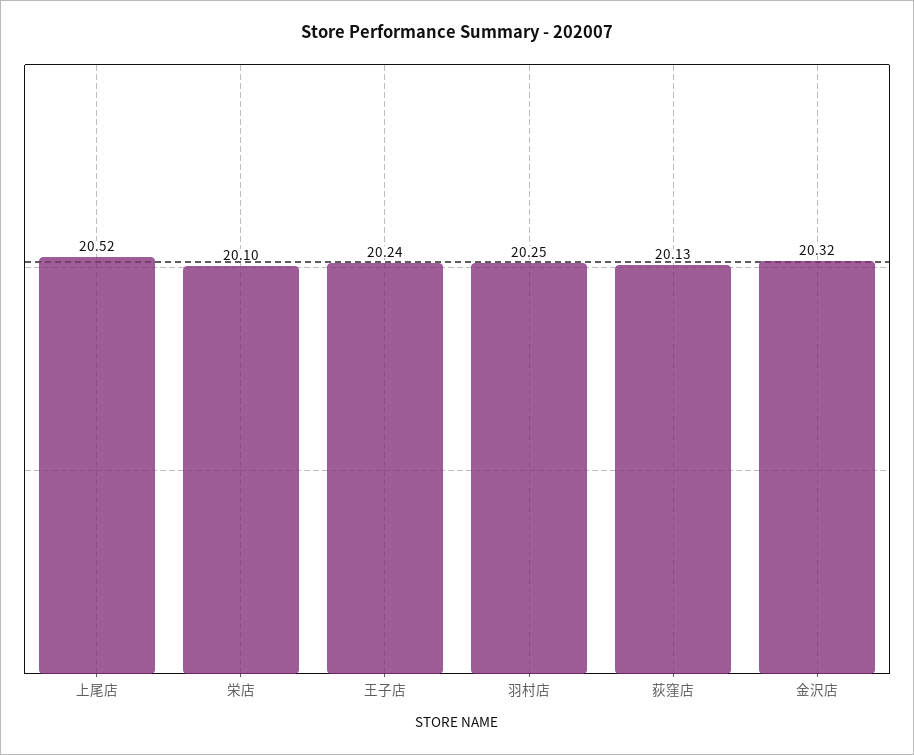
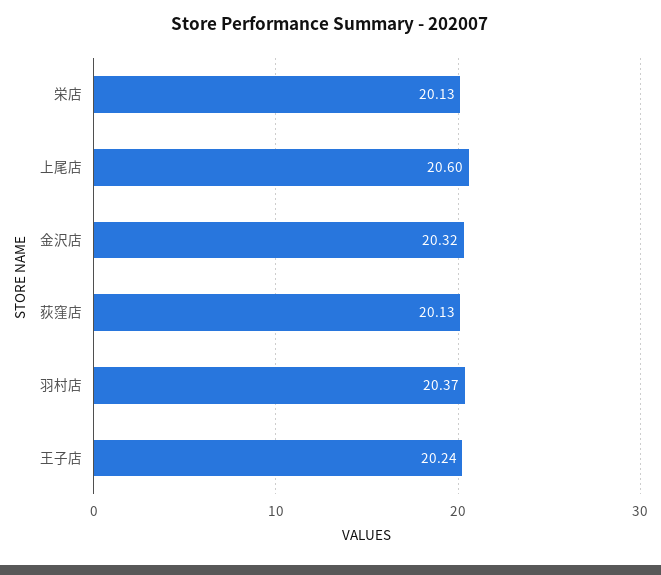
  {
-   "上尾店": 20.52,
+   "上尾店": 20.6,
-   "栄店": 20.1,
+   "栄店": 20.13,
    "王子店": 20.24,
-   "羽村店": 20.25,
+   "羽村店": 20.37,
    "荻窪店": 20.13,
    "金沢店": 20.32
  }

